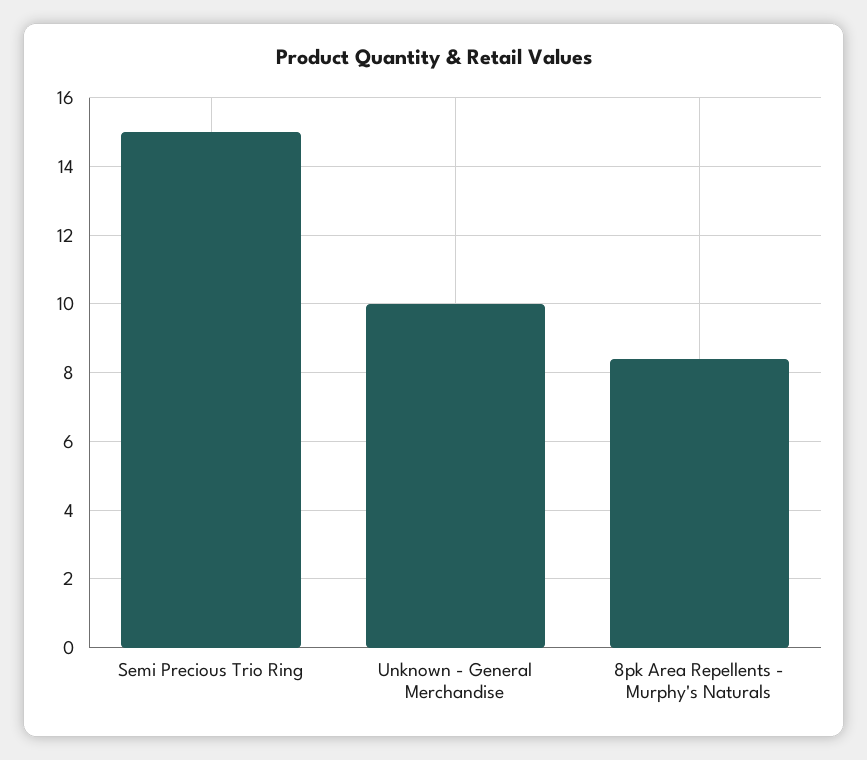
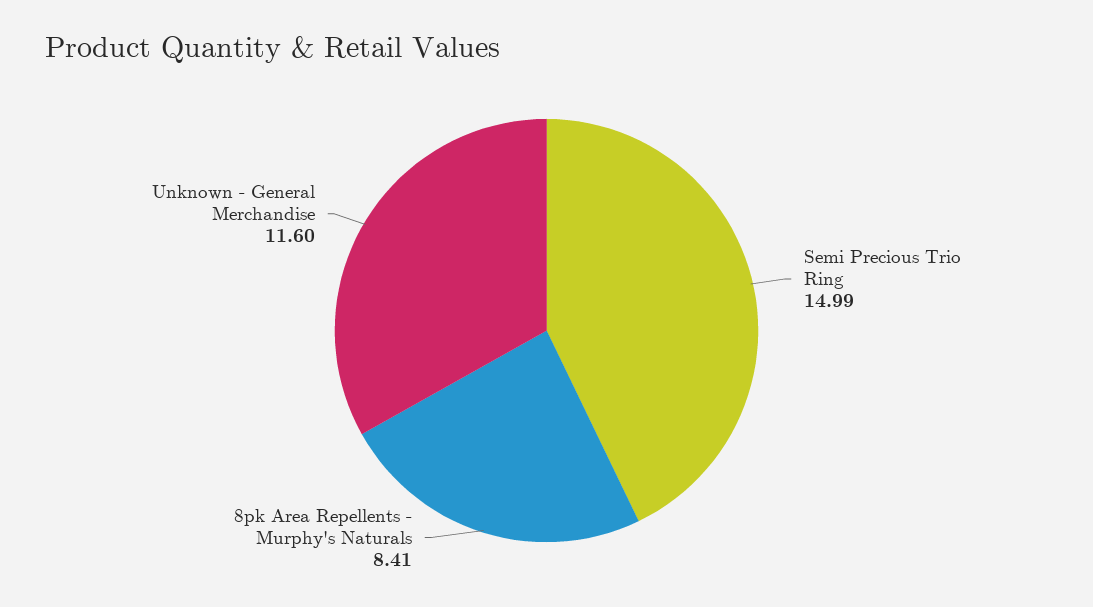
  {
    "Semi Precious Trio Ring": 14.99,
-   "Unknown - General Merchandise": 10,
+   "Unknown - General Merchandise": 11.6,
    "8pk Area Repellents - Murphy's Naturals": 8.41
  }

